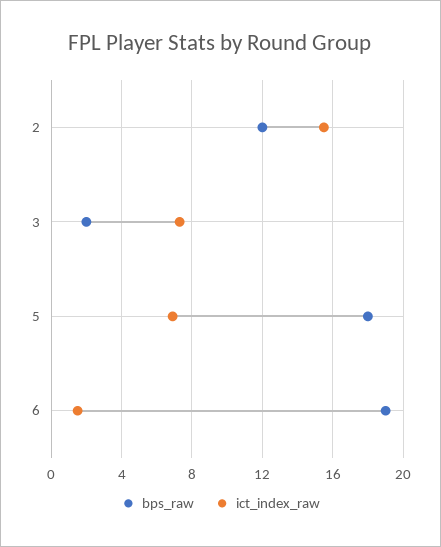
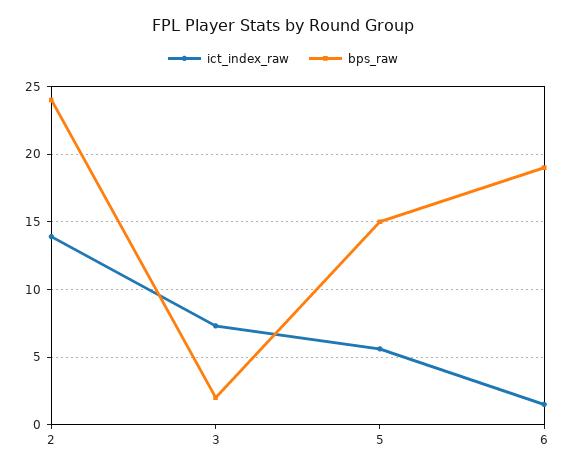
  {
    "bps_raw": {
-     "2": 12,
+     "2": 24,
      "3": 2,
-     "5": 18,
+     "5": 15,
      "6": 19
    },
    "ict_index_raw": {
-     "2": 15.5,
+     "2": 14,
      "3": 7.5,
-     "5": 7,
+     "5": 5.5,
      "6": 1.5
    }
  }

